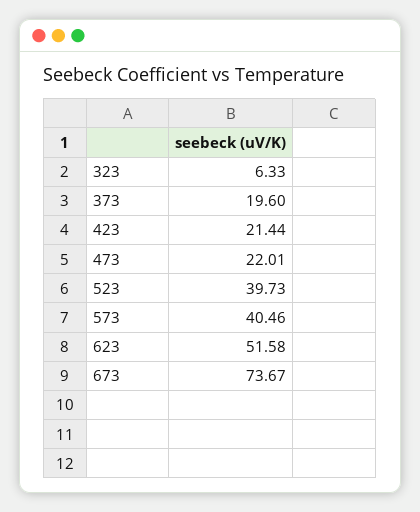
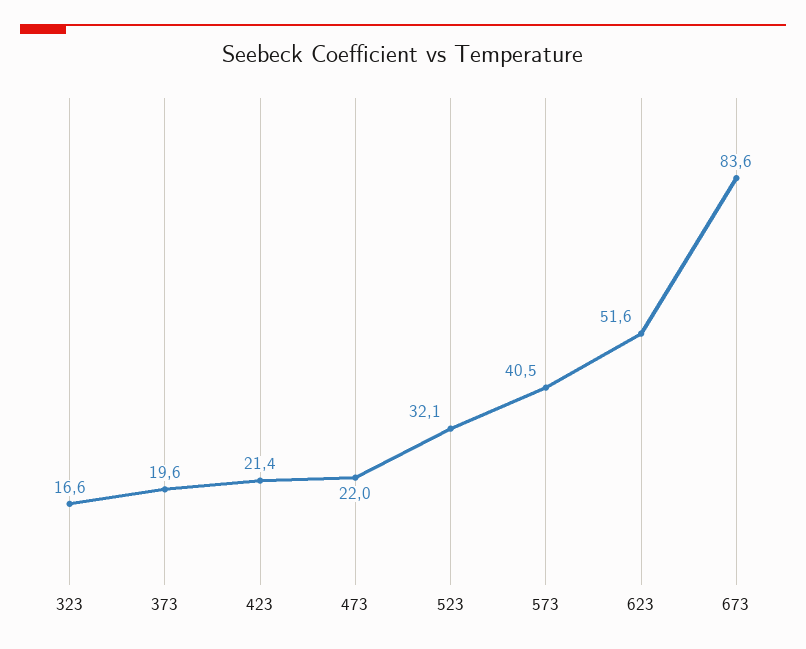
  {
-   "323": 6.33,
+   "323": 16.6,
    "373": 19.6,
    "423": 21.44,
    "473": 22.01,
-   "523": 39.73,
+   "523": 32.1,
    "573": 40.46,
    "623": 51.58,
-   "673": 73.67
+   "673": 83.6
  }

